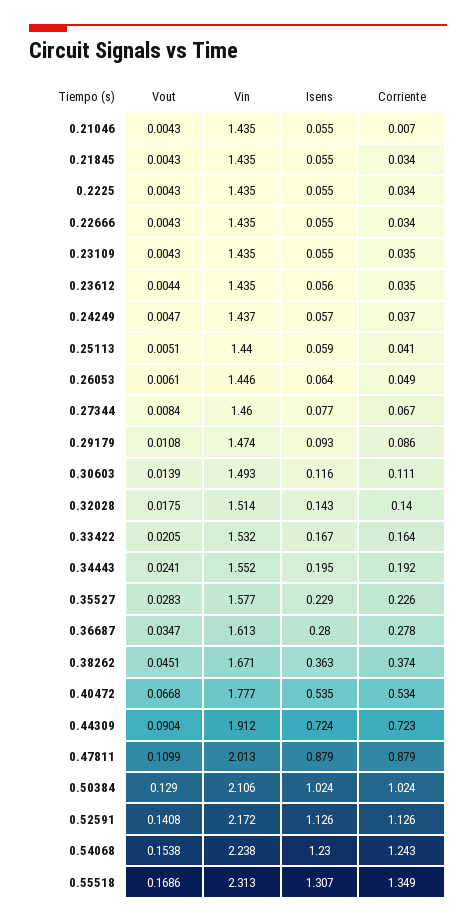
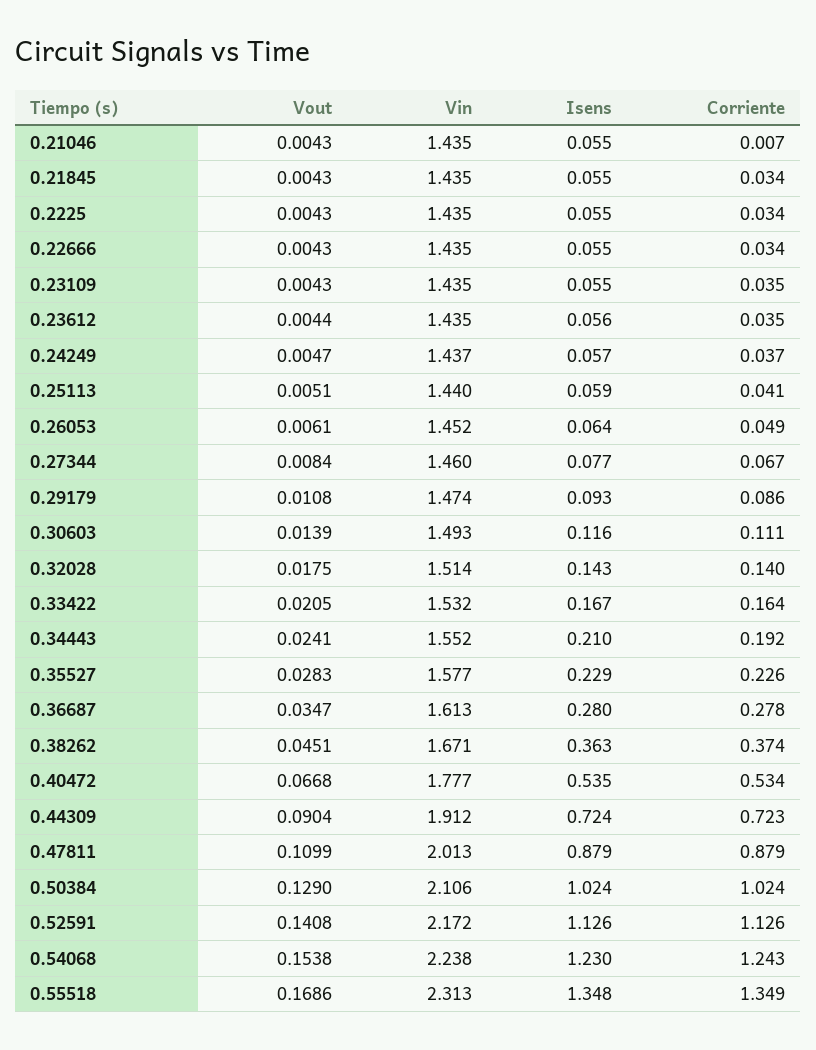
  {
    "Vout": {
      "0.21046": 0.0043,
      "0.21845": 0.0043,
      "0.2225": 0.0043,
      "0.22666": 0.0043,
      "0.23109": 0.0043,
      "0.23612": 0.0044,
      "0.24249": 0.0047,
      "0.25113": 0.0051,
      "0.26053": 0.0061,
      "0.27344": 0.0084,
      "0.29179": 0.0108,
      "0.30603": 0.0139,
      "0.32028": 0.0175,
      "0.33422": 0.0205,
      "0.34443": 0.0241,
      "0.35527": 0.0283,
      "0.36687": 0.0347,
      "0.38262": 0.0451,
      "0.40472": 0.0668,
      "0.44309": 0.0904,
      "0.47811": 0.1099,
      "0.50384": 0.129,
      "0.52591": 0.1408,
      "0.54068": 0.1538,
      "0.55518": 0.1686
    },
    "Vin": {
      "0.21046": 1.435,
      "0.21845": 1.435,
      "0.2225": 1.435,
      "0.22666": 1.435,
      "0.23109": 1.435,
      "0.23612": 1.435,
      "0.24249": 1.437,
      "0.25113": 1.44,
-     "0.26053": 1.446,
+     "0.26053": 1.452,
      "0.27344": 1.46,
      "0.29179": 1.474,
      "0.30603": 1.493,
      "0.32028": 1.514,
      "0.33422": 1.532,
      "0.34443": 1.552,
      "0.35527": 1.577,
      "0.36687": 1.613,
      "0.38262": 1.671,
      "0.40472": 1.777,
      "0.44309": 1.912,
      "0.47811": 2.013,
      "0.50384": 2.106,
      "0.52591": 2.172,
      "0.54068": 2.238,
      "0.55518": 2.313
    },
    "Isens": {
      "0.21046": 0.055,
      "0.21845": 0.055,
      "0.2225": 0.055,
      "0.22666": 0.055,
      "0.23109": 0.055,
      "0.23612": 0.056,
      "0.24249": 0.057,
      "0.25113": 0.059,
      "0.26053": 0.064,
      "0.27344": 0.077,
      "0.29179": 0.093,
      "0.30603": 0.116,
      "0.32028": 0.143,
      "0.33422": 0.167,
-     "0.34443": 0.195,
+     "0.34443": 0.21,
      "0.35527": 0.229,
      "0.36687": 0.28,
      "0.38262": 0.363,
      "0.40472": 0.535,
      "0.44309": 0.724,
      "0.47811": 0.879,
      "0.50384": 1.024,
      "0.52591": 1.126,
      "0.54068": 1.23,
-     "0.55518": 1.307
+     "0.55518": 1.348
    },
    "Corriente": {
      "0.21046": 0.007,
      "0.21845": 0.034,
      "0.2225": 0.034,
      "0.22666": 0.034,
      "0.23109": 0.035,
      "0.23612": 0.035,
      "0.24249": 0.037,
      "0.25113": 0.041,
      "0.26053": 0.049,
      "0.27344": 0.067,
      "0.29179": 0.086,
      "0.30603": 0.111,
      "0.32028": 0.14,
      "0.33422": 0.164,
      "0.34443": 0.192,
      "0.35527": 0.226,
      "0.36687": 0.278,
      "0.38262": 0.374,
      "0.40472": 0.534,
      "0.44309": 0.723,
      "0.47811": 0.879,
      "0.50384": 1.024,
      "0.52591": 1.126,
      "0.54068": 1.243,
      "0.55518": 1.349
    }
  }

